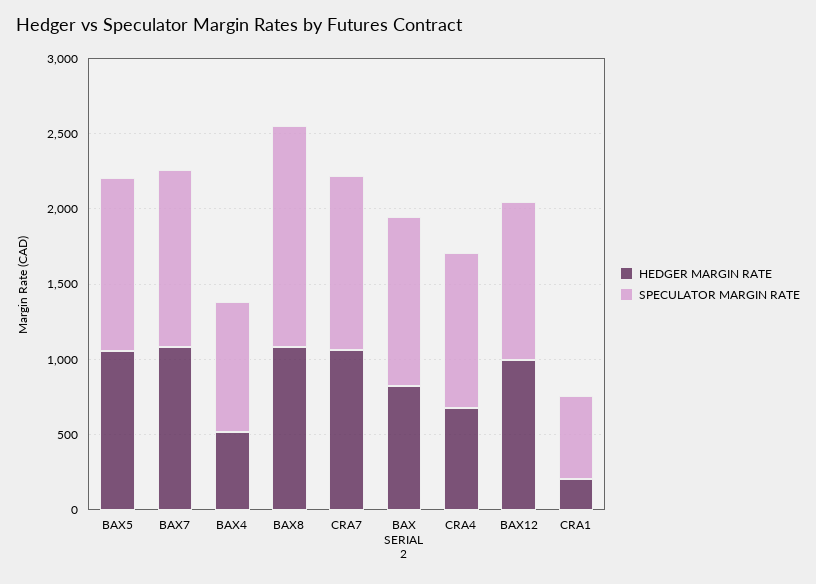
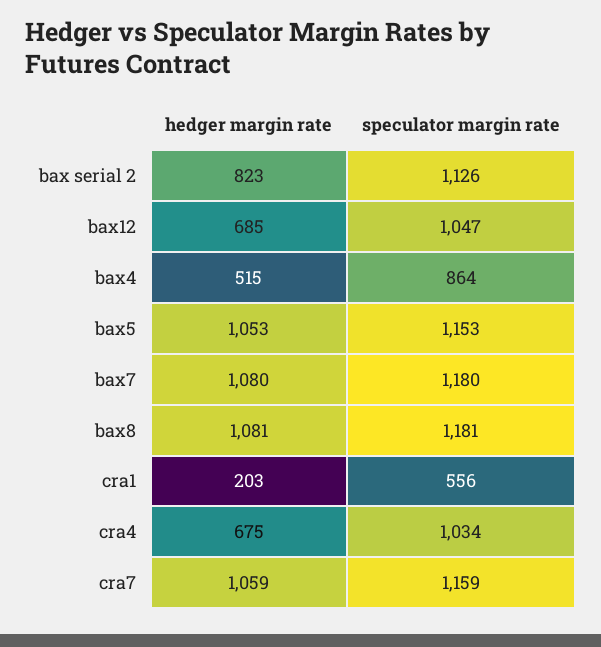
  {
    "HEDGER MARGIN RATE": {
      "BAX5": 1053,
      "BAX7": 1080,
      "BAX4": 515,
      "BAX8": 1081,
      "CRA7": 1059,
      "BAX SERIAL 2": 823,
      "CRA4": 675,
-     "BAX12": 1000,
+     "BAX12": 685,
      "CRA1": 203
    },
    "SPECULATOR MARGIN RATE": {
      "BAX5": 1153,
      "BAX7": 1180,
      "BAX4": 864,
-     "BAX8": 1500,
+     "BAX8": 1181,
      "CRA7": 1159,
      "BAX SERIAL 2": 1126,
      "CRA4": 1034,
      "BAX12": 1047,
      "CRA1": 556
    }
  }

